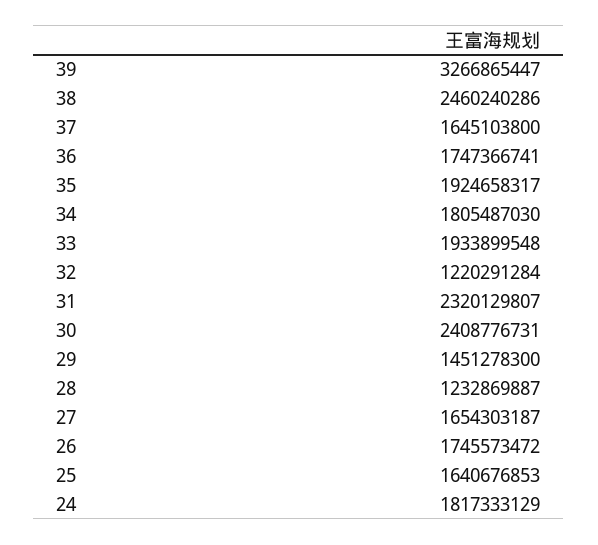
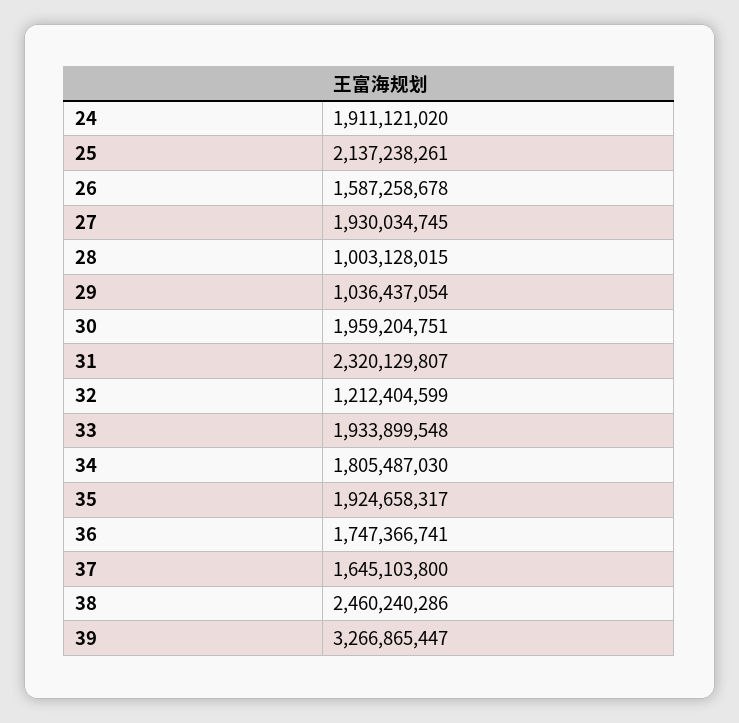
  {
    "39": 3266865447,
    "38": 2460240286,
    "37": 1645103800,
    "36": 1747366741,
    "35": 1924658317,
    "34": 1805487030,
    "33": 1933899548,
-   "32": 1220291284,
+   "32": 1212404599,
    "31": 2320129807,
-   "30": 2408776731,
+   "30": 1959204751,
-   "29": 1451278300,
+   "29": 1036437054,
-   "28": 1232869887,
+   "28": 1003128015,
-   "27": 1654303187,
+   "27": 1930034745,
-   "26": 1745573472,
+   "26": 1587258678,
-   "25": 1640676853,
+   "25": 2137238261,
-   "24": 1817333129
+   "24": 1911121020
  }

